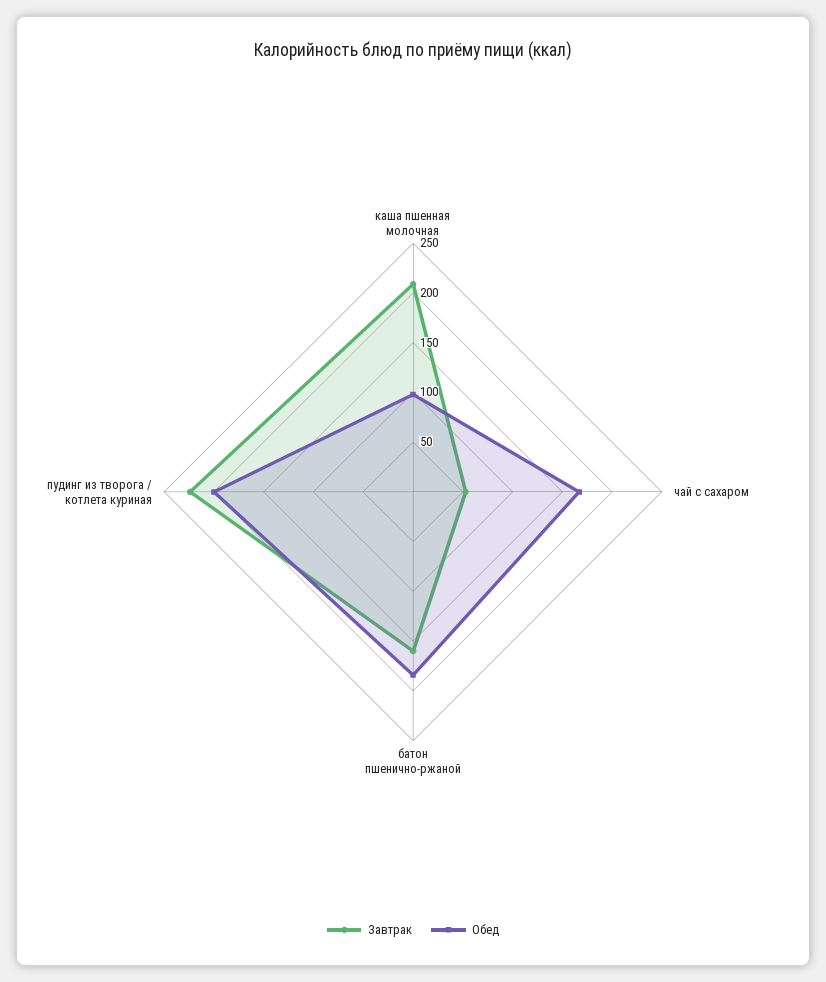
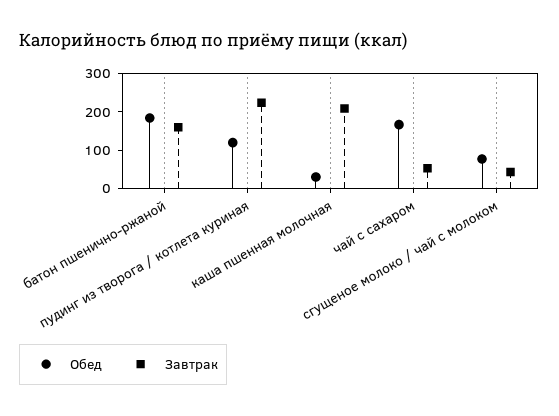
  {
    "Завтрак": {
      "каша пшенная молочная": 210,
      "чай с сахаром": 50,
      "батон пшенично-ржаной": 160,
-     "пудинг из творога / котлета куриная": 220
+     "пудинг из творога / котлета куриная": 220,
+     "сгущеное молоко / чай с молоком": 50
    },
    "Обед": {
-     "каша пшенная молочная": 100,
+     "каша пшенная молочная": 25,
      "чай с сахаром": 170,
      "батон пшенично-ржаной": 180,
-     "пудинг из творога / котлета куриная": 200
+     "пудинг из творога / котлета куриная": 125,
+     "сгущеное молоко / чай с молоком": 75
    }
  }

